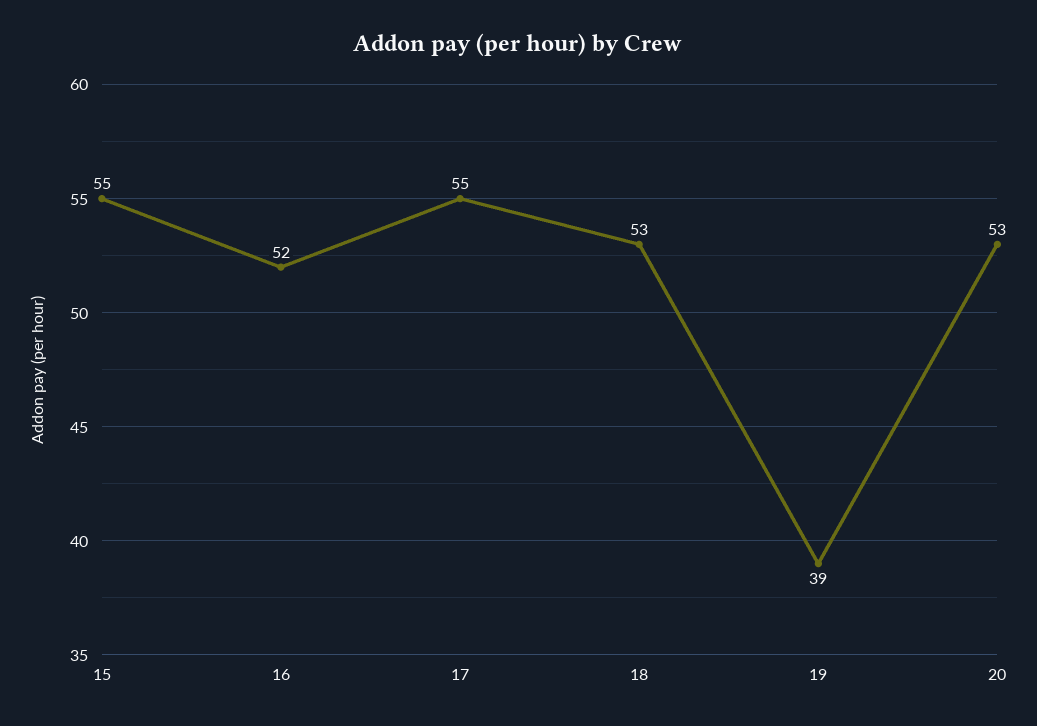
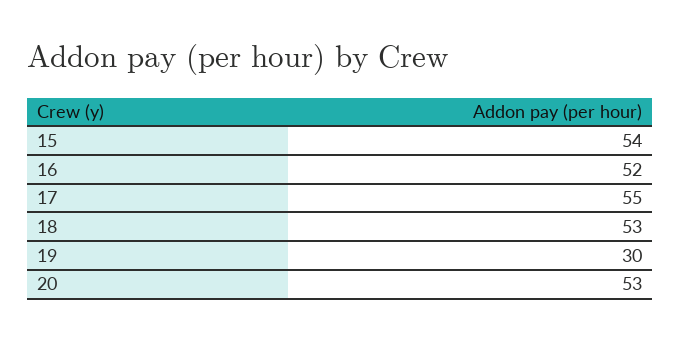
  {
-   "15": 55,
+   "15": 54,
    "16": 52,
    "17": 55,
    "18": 53,
-   "19": 39,
+   "19": 30,
    "20": 53
  }

